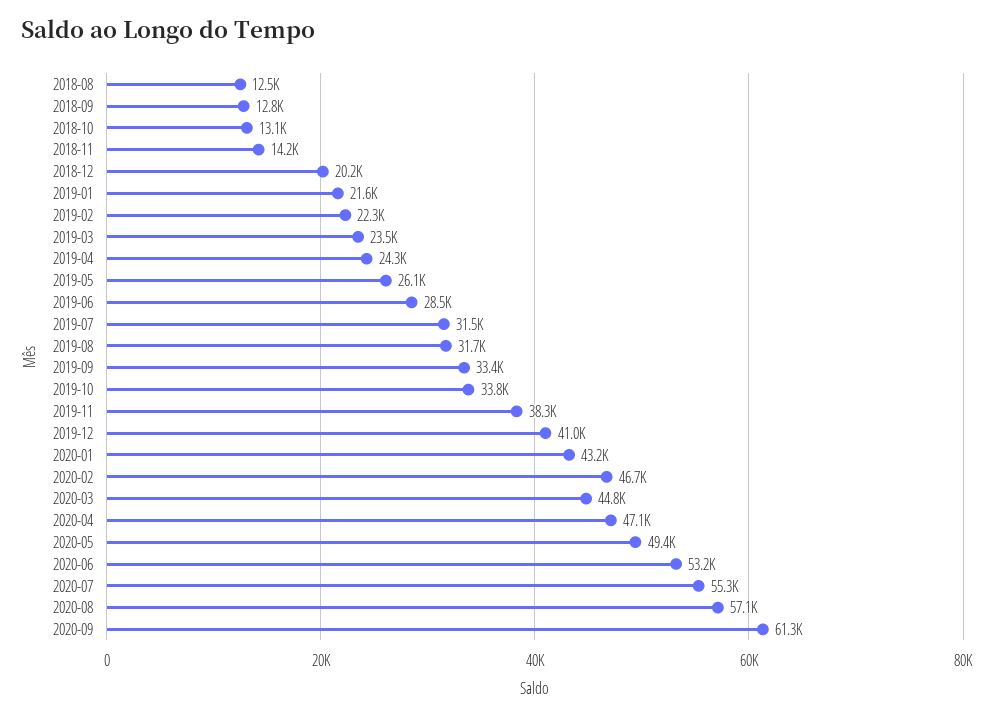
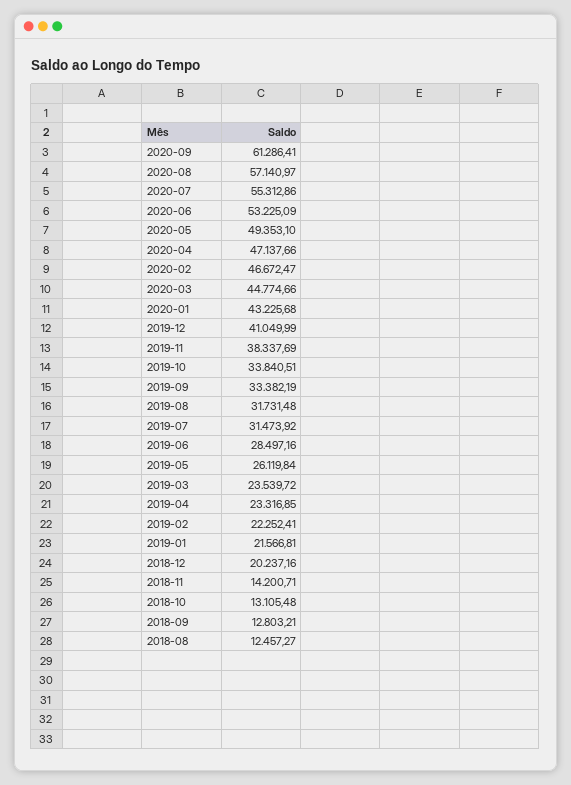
  {
    "2018-08": 12457.27,
    "2018-09": 12803.21,
    "2018-10": 13105.48,
    "2018-11": 14200.71,
    "2018-12": 20237.16,
    "2019-01": 21566.81,
    "2019-02": 22252.41,
    "2019-03": 23539.72,
-   "2019-04": 24300,
+   "2019-04": 23316.85,
    "2019-05": 26119.84,
    "2019-06": 28497.16,
    "2019-07": 31473.92,
    "2019-08": 31731.48,
    "2019-09": 33382.19,
    "2019-10": 33840.51,
    "2019-11": 38337.69,
    "2019-12": 41049.99,
    "2020-01": 43225.68,
    "2020-02": 46672.47,
    "2020-03": 44774.66,
    "2020-04": 47137.66,
    "2020-05": 49353.1,
    "2020-06": 53225.09,
    "2020-07": 55312.86,
    "2020-08": 57140.97,
    "2020-09": 61286.41
  }

